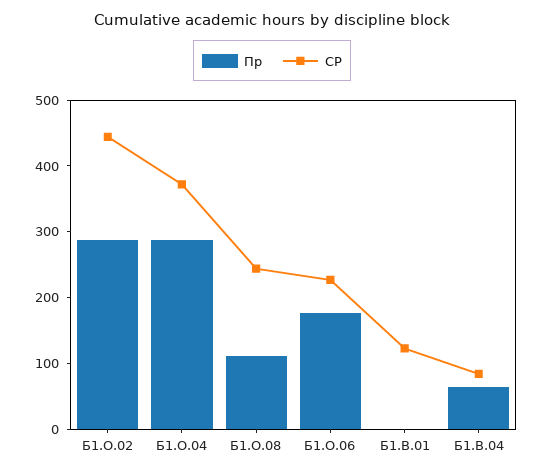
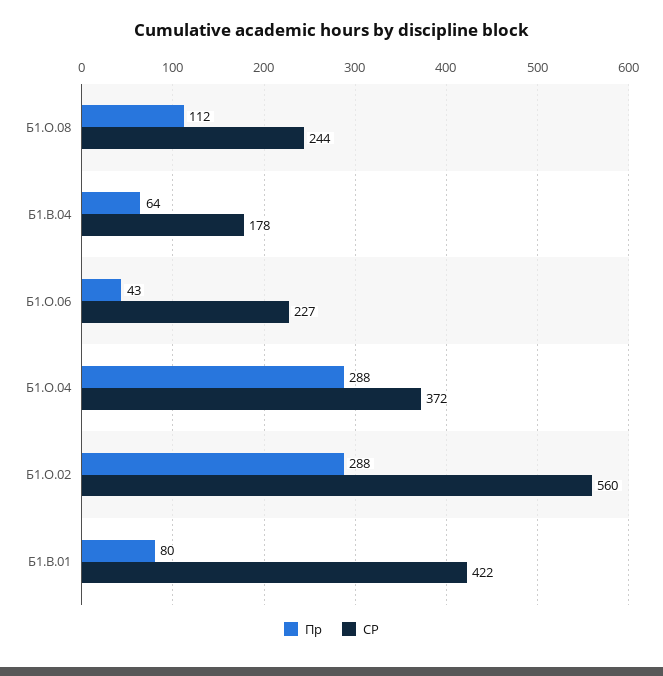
  {
    "Пр": {
      "Б1.О.02": 288,
      "Б1.О.04": 288,
      "Б1.О.08": 112,
-     "Б1.О.06": 180,
+     "Б1.О.06": 43,
-     "Б1.В.01": 0,
+     "Б1.В.01": 80,
      "Б1.В.04": 64
    },
    "СР": {
-     "Б1.О.02": 440,
+     "Б1.О.02": 560,
      "Б1.О.04": 372,
      "Б1.О.08": 244,
      "Б1.О.06": 227,
-     "Б1.В.01": 120,
+     "Б1.В.01": 422,
-     "Б1.В.04": 80
+     "Б1.В.04": 178
    }
  }

